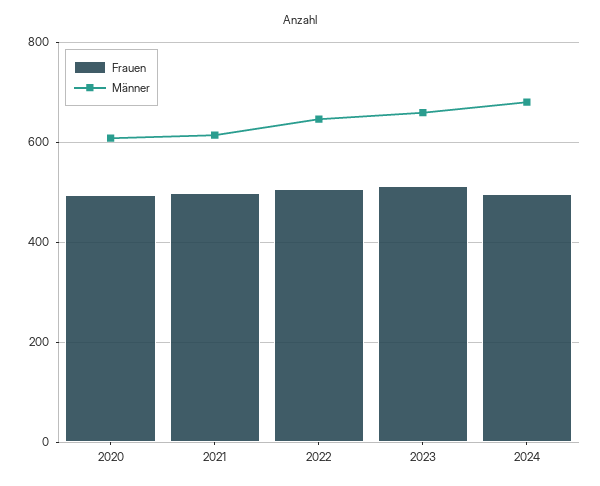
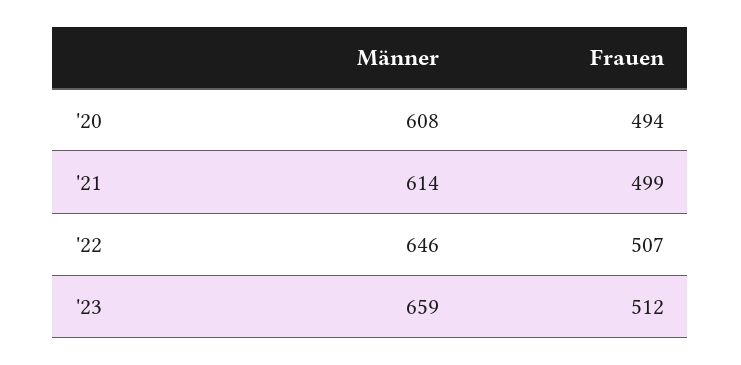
  {
    "Frauen": {
      "2020": 494,
      "2021": 499,
      "2022": 507,
-     "2023": 512,
+     "2023": 512
-     "2024": 500
    },
    "Männer": {
      "2020": 608,
      "2021": 614,
      "2022": 646,
-     "2023": 659,
+     "2023": 659
-     "2024": 680
    }
  }

